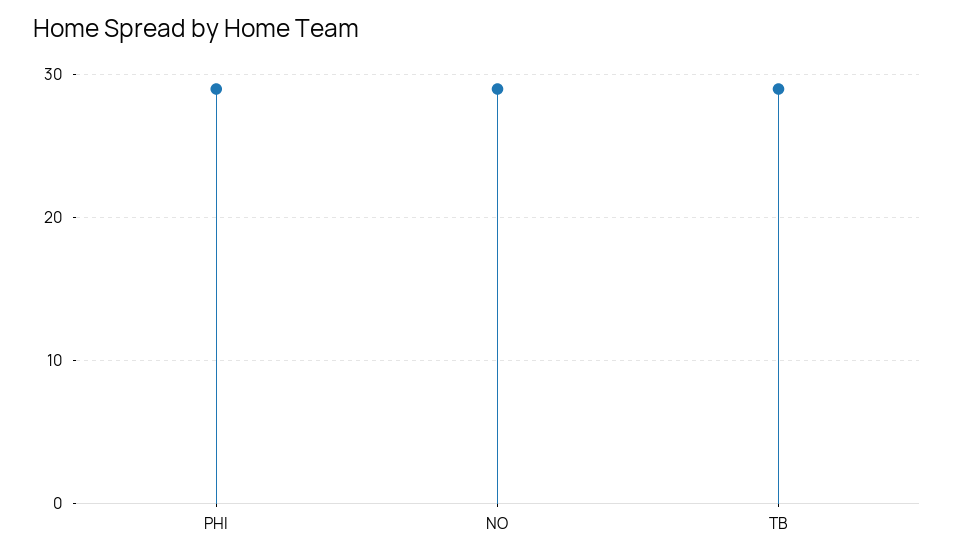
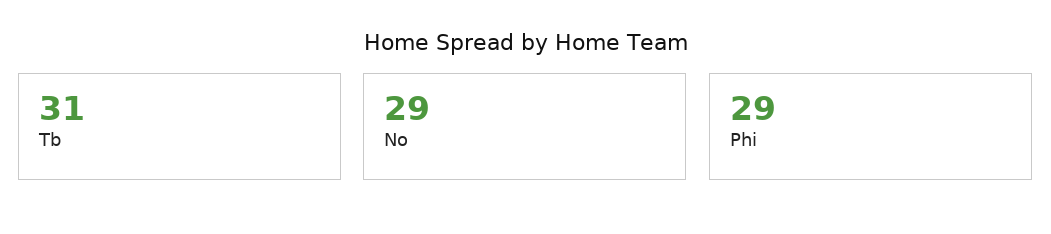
  {
    "PHI": 29,
    "NO": 29,
-   "TB": 29
+   "TB": 31
  }

